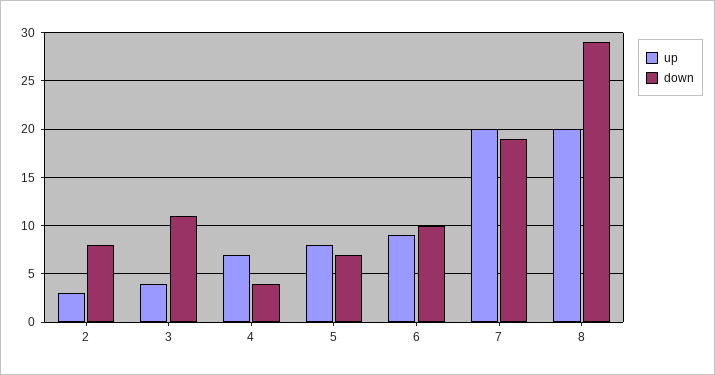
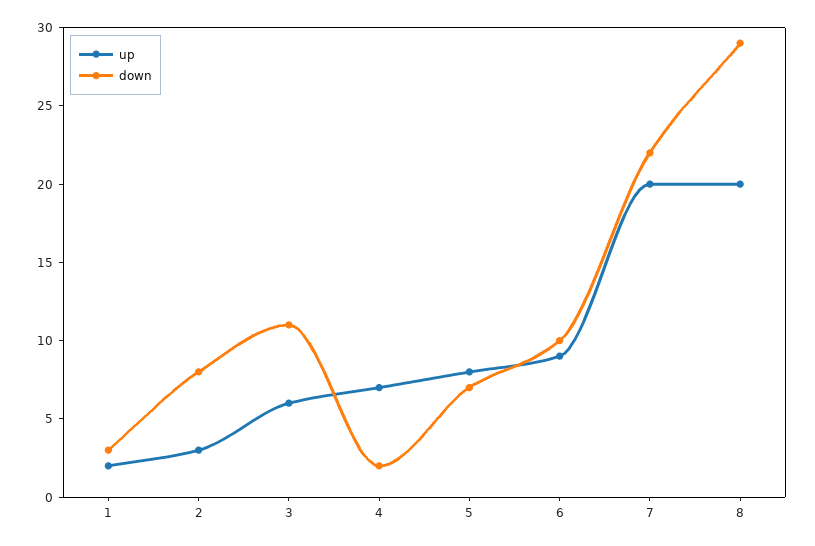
  {
    "up": {
      "2": 3,
-     "3": 4,
+     "3": 6,
      "4": 7,
      "5": 8,
      "6": 9,
      "7": 20,
-     "8": 20
+     "8": 20,
+     "1": 2
    },
    "down": {
      "2": 8,
      "3": 11,
-     "4": 4,
+     "4": 2,
      "5": 7,
      "6": 10,
-     "7": 19,
+     "7": 22,
-     "8": 29
+     "8": 29,
+     "1": 3
    }
  }

